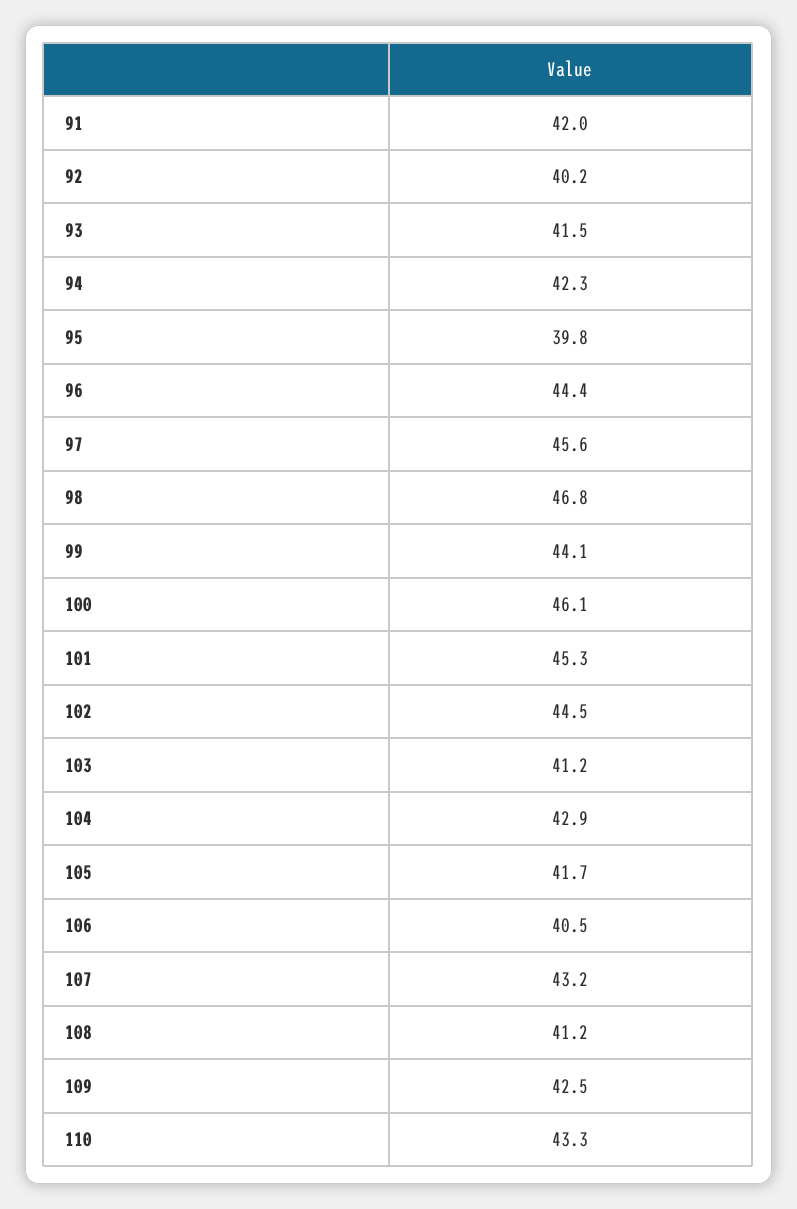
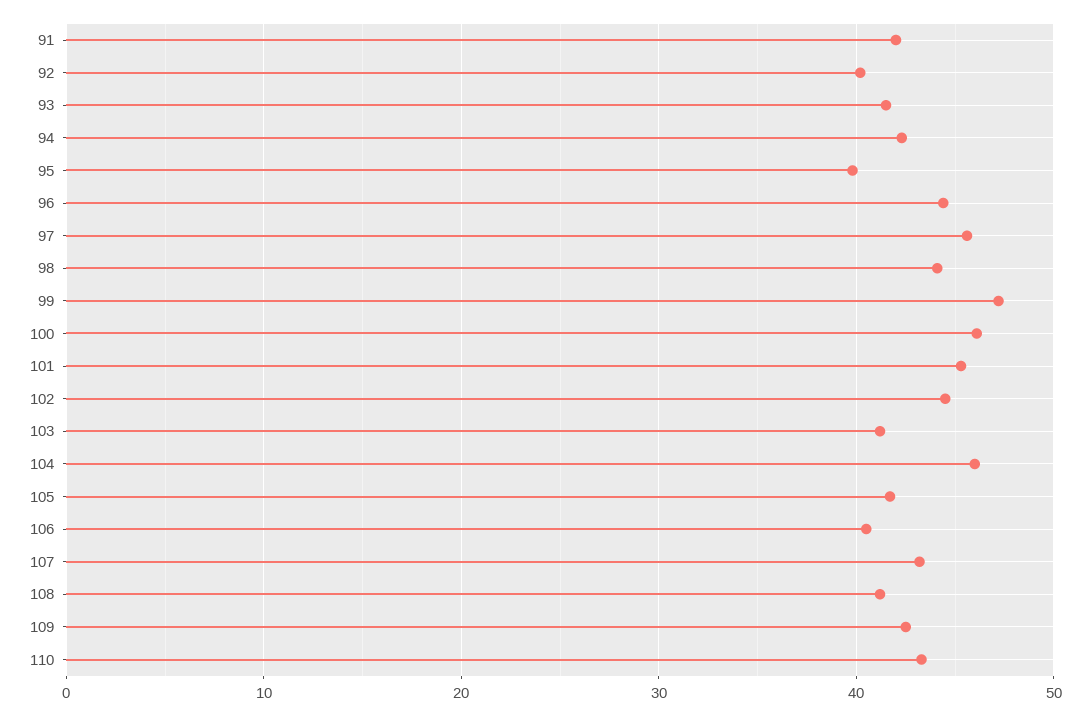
  {
    "91": 42,
    "92": 40.2,
    "93": 41.5,
    "94": 42.3,
    "95": 39.8,
    "96": 44.4,
    "97": 45.6,
-   "98": 46.8,
+   "98": 44,
-   "99": 44.1,
+   "99": 47,
    "100": 46.1,
    "101": 45.3,
    "102": 44.5,
    "103": 41.2,
-   "104": 42.9,
+   "104": 46,
    "105": 41.7,
    "106": 40.5,
    "107": 43.2,
    "108": 41.2,
    "109": 42.5,
    "110": 43.3
  }

